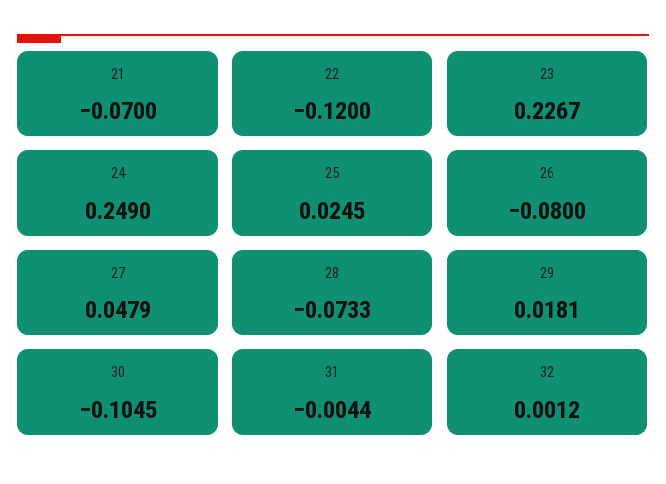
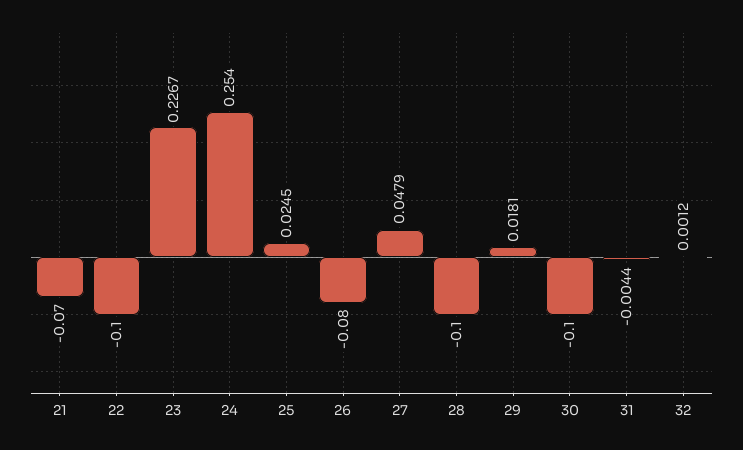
  {
    "21": -0.07,
-   "22": -0.12,
+   "22": -0.1,
    "23": 0.2267,
-   "24": 0.249,
+   "24": 0.254,
    "25": 0.0245,
    "26": -0.08,
    "27": 0.0479,
-   "28": -0.0733,
+   "28": -0.1,
    "29": 0.0181,
-   "30": -0.1045,
+   "30": -0.1,
    "31": -0.0044,
    "32": 0.0012
  }

